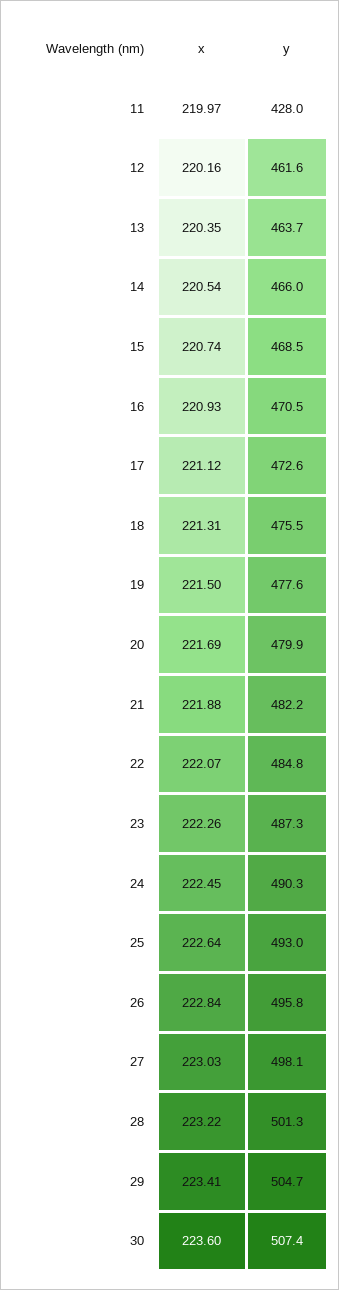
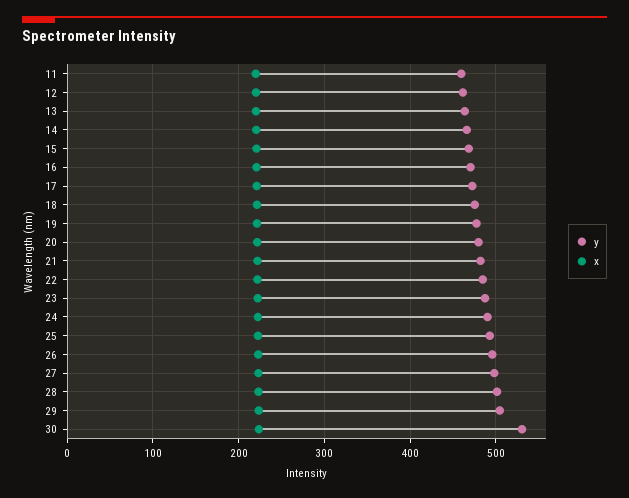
  {
    "x": {
      "11": 219.97,
      "12": 220.16,
      "13": 220.35,
      "14": 220.54,
      "15": 220.74,
      "16": 220.93,
      "17": 221.12,
      "18": 221.31,
      "19": 221.5,
      "20": 221.69,
      "21": 221.88,
      "22": 222.07,
      "23": 222.26,
      "24": 222.45,
      "25": 222.64,
      "26": 222.84,
      "27": 223.03,
      "28": 223.22,
      "29": 223.41,
      "30": 223.6
    },
    "y": {
-     "11": 428,
+     "11": 460,
      "12": 461.6,
      "13": 463.7,
      "14": 466,
      "15": 468.5,
      "16": 470.5,
      "17": 472.6,
      "18": 475.5,
      "19": 477.6,
      "20": 479.9,
      "21": 482.2,
      "22": 484.8,
      "23": 487.3,
      "24": 490.3,
      "25": 493,
      "26": 495.8,
      "27": 498.1,
      "28": 501.3,
      "29": 504.7,
-     "30": 507.4
+     "30": 530
    }
  }

